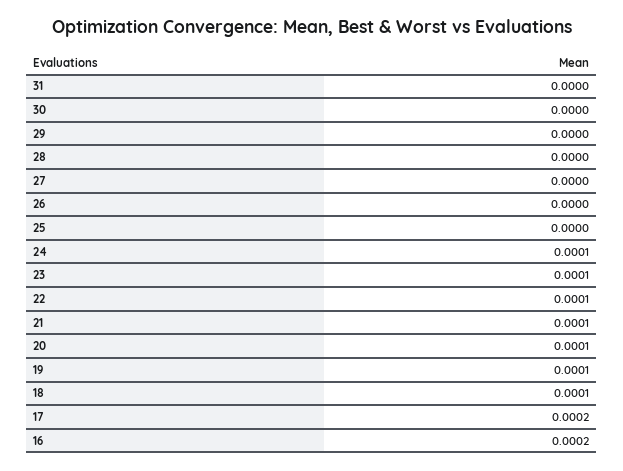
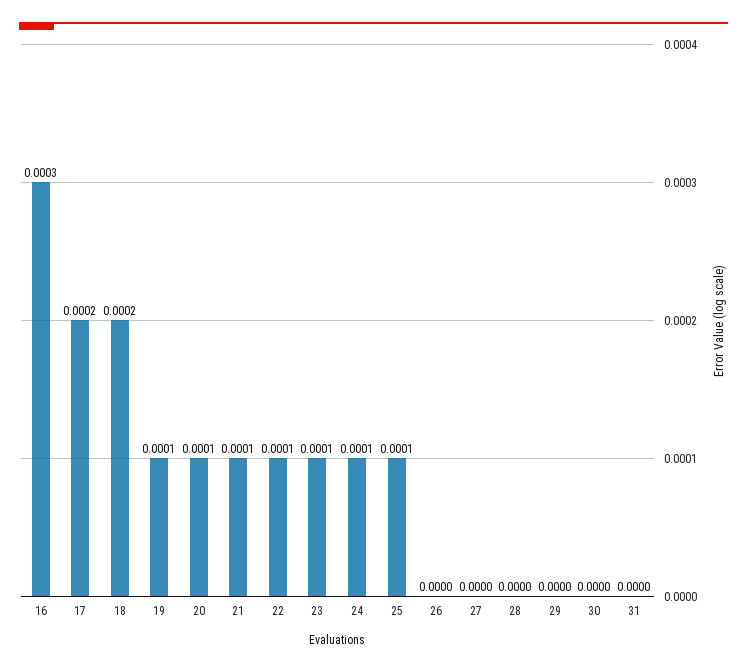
  {
    "31": 0,
    "30": 0,
    "29": 0,
    "28": 0,
    "27": 0,
    "26": 0,
-   "25": 0,
+   "25": 0.0001,
    "24": 0.0001,
    "23": 0.0001,
    "22": 0.0001,
    "21": 0.0001,
    "20": 0.0001,
    "19": 0.0001,
-   "18": 0.0001,
+   "18": 0.0002,
    "17": 0.0002,
-   "16": 0.0002
+   "16": 0.0003
  }

